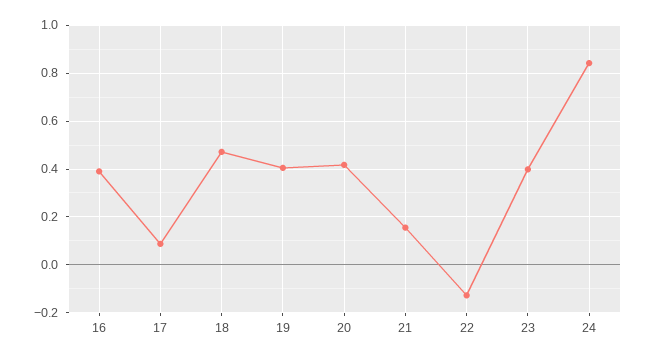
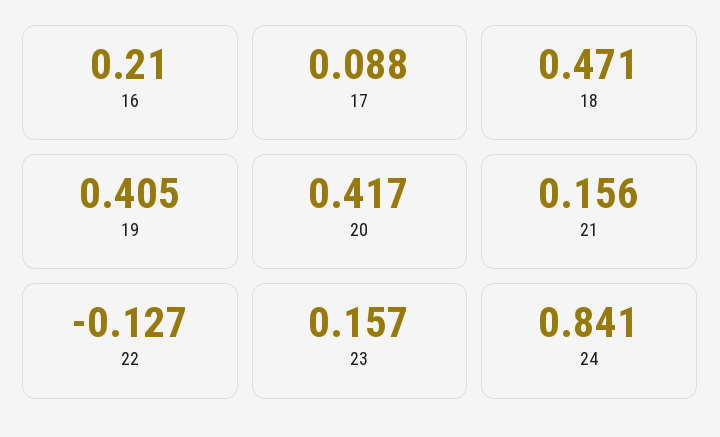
  {
-   "16": 0.4,
+   "16": 0.21,
    "17": 0.088,
    "18": 0.471,
    "19": 0.405,
    "20": 0.417,
    "21": 0.156,
    "22": -0.127,
-   "23": 0.4,
+   "23": 0.157,
    "24": 0.841
  }

